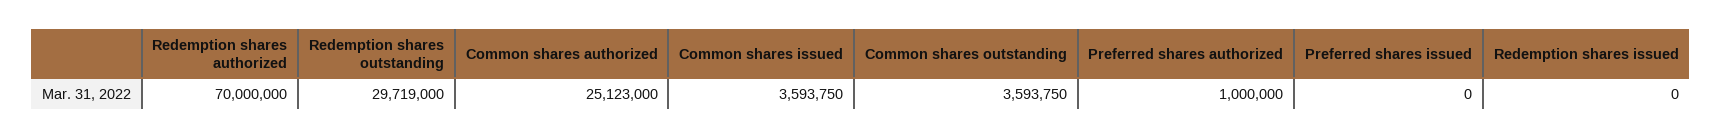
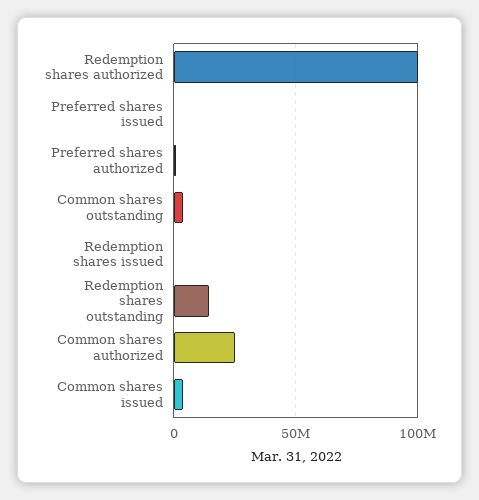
  {
-   "Redemption shares authorized": 70000000,
+   "Redemption shares authorized": 100000000,
-   "Redemption shares outstanding": 29719000,
+   "Redemption shares outstanding": 15000000,
    "Common shares authorized": 25123000,
    "Common shares issued": 3593750,
    "Common shares outstanding": 3593750,
    "Preferred shares authorized": 1000000,
    "Preferred shares issued": 0,
    "Redemption shares issued": 0
  }

